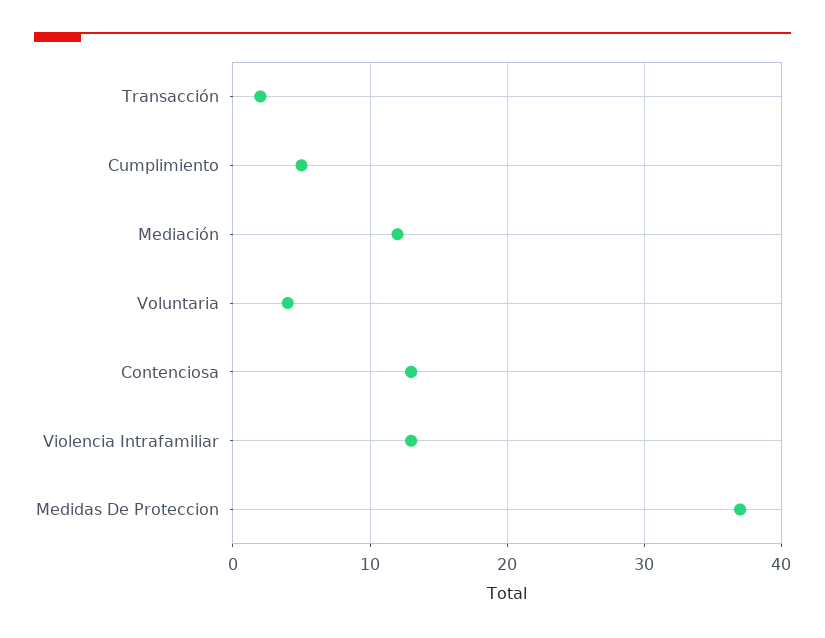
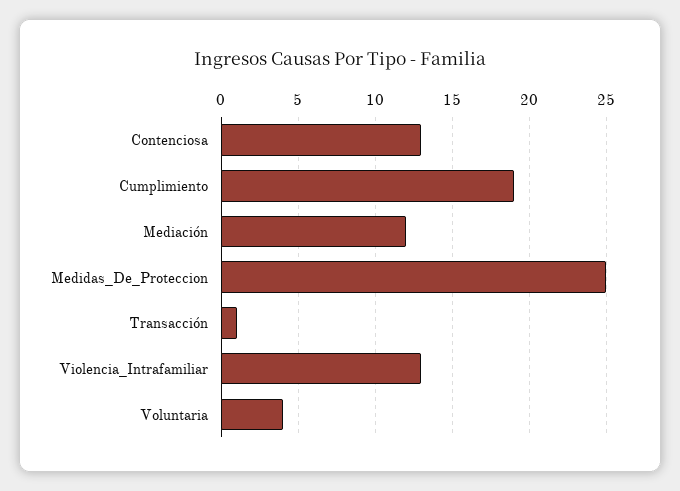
  {
-   "Transacción": 2,
+   "Transacción": 1,
-   "Cumplimiento": 5,
+   "Cumplimiento": 19,
    "Mediación": 12,
    "Voluntaria": 4,
    "Contenciosa": 13,
    "Violencia Intrafamiliar": 13,
-   "Medidas De Proteccion": 37
+   "Medidas De Proteccion": 25
  }

